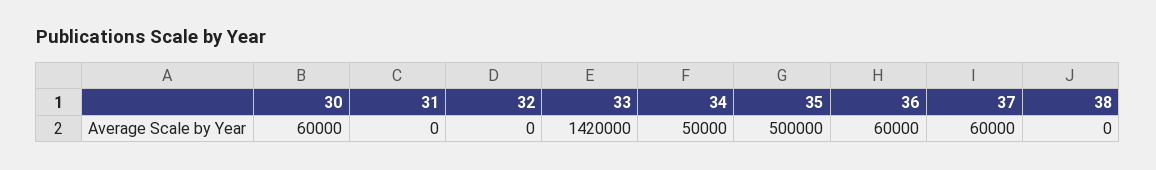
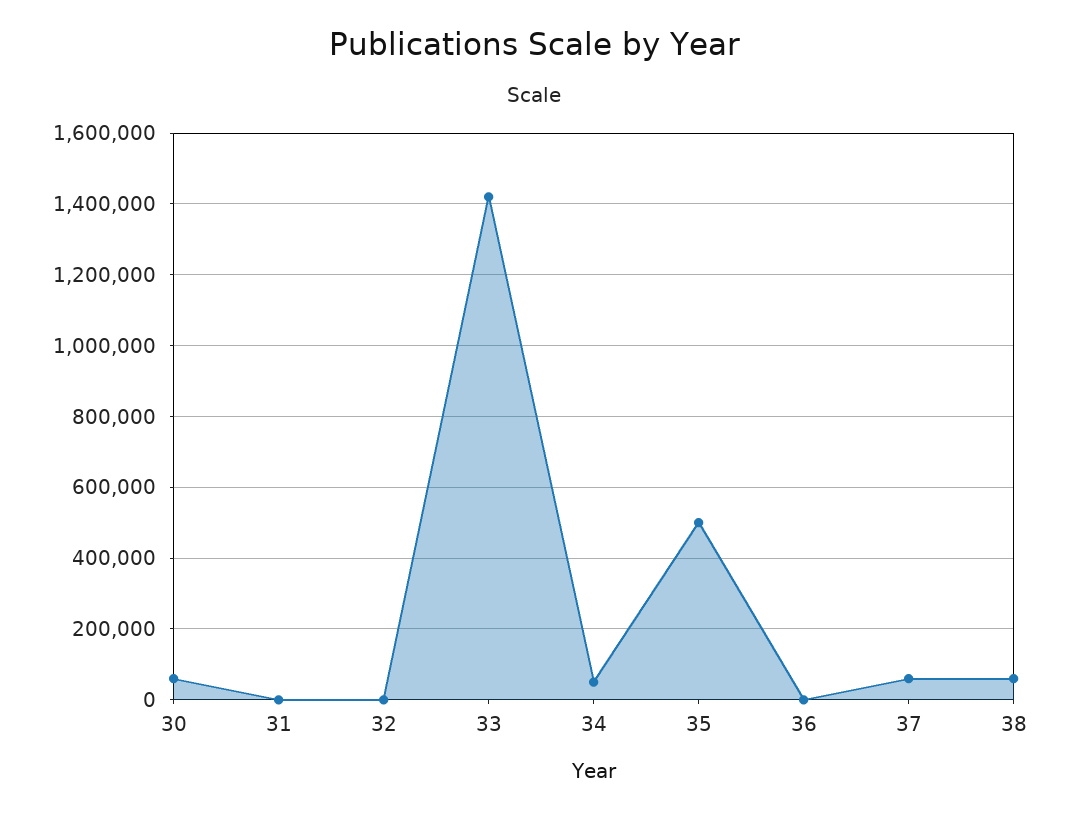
  {
    "30": 60000,
    "31": 0,
    "32": 0,
    "33": 1420000,
    "34": 50000,
    "35": 500000,
-   "36": 60000,
+   "36": 0,
    "37": 60000,
-   "38": 0
+   "38": 60000
  }

